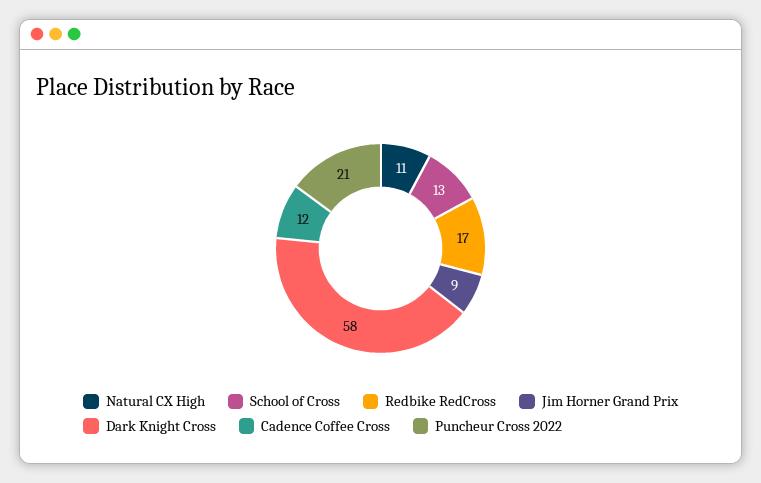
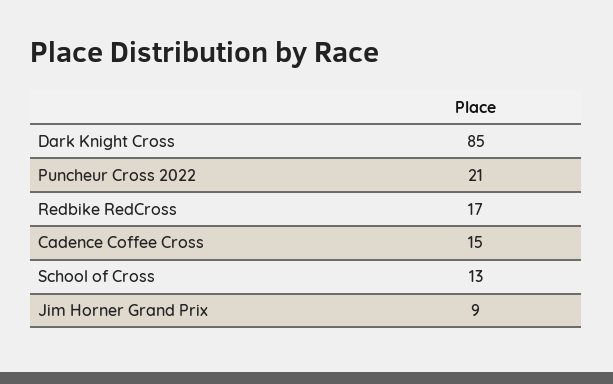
  {
-   "Natural CX High": 11,
    "School of Cross": 13,
    "Redbike RedCross": 17,
    "Jim Horner Grand Prix": 9,
-   "Dark Knight Cross": 58,
+   "Dark Knight Cross": 85,
-   "Cadence Coffee Cross": 12,
+   "Cadence Coffee Cross": 15,
    "Puncheur Cross 2022": 21
  }

